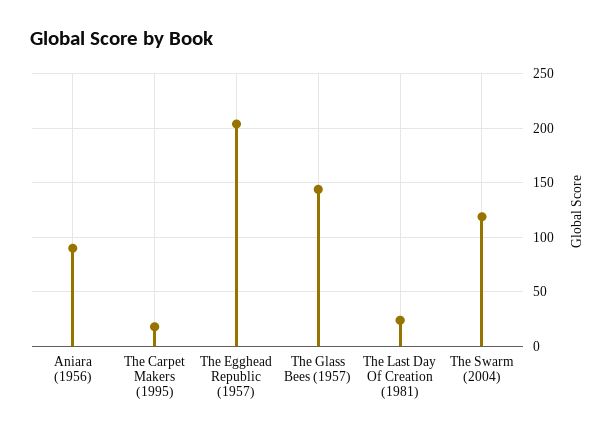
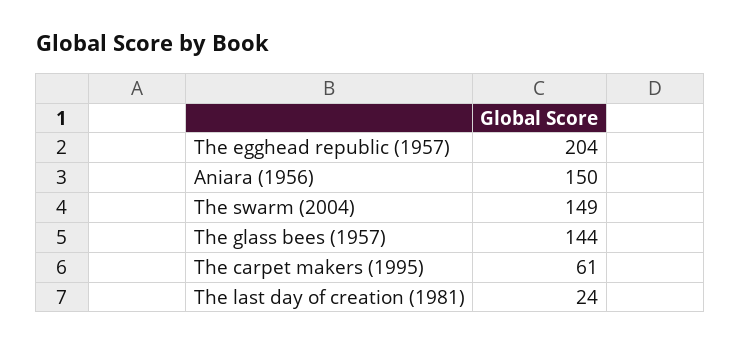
  {
-   "Aniara (1956)": 90,
+   "Aniara (1956)": 150,
-   "The Carpet Makers (1995)": 20,
+   "The Carpet Makers (1995)": 61,
    "The Egghead Republic (1957)": 204,
    "The Glass Bees (1957)": 144,
    "The Last Day Of Creation (1981)": 24,
-   "The Swarm (2004)": 120
+   "The Swarm (2004)": 149
  }

